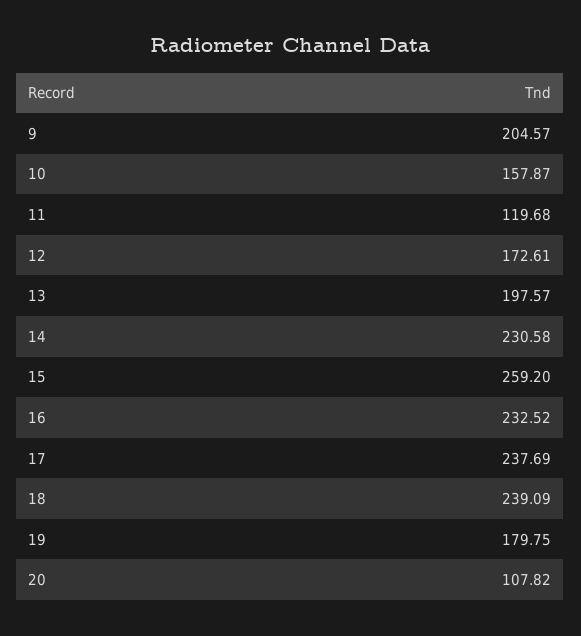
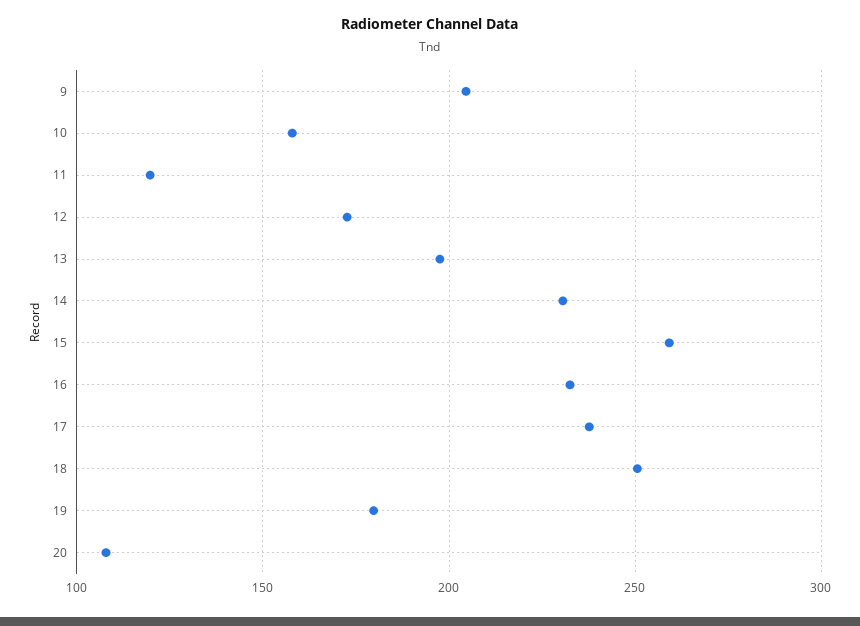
  {
    "9": 204.57,
    "10": 157.87,
    "11": 119.68,
    "12": 172.61,
    "13": 197.57,
    "14": 230.58,
    "15": 259.2,
    "16": 232.52,
    "17": 237.69,
-   "18": 239.09,
+   "18": 250,
    "19": 179.75,
    "20": 107.82
  }

